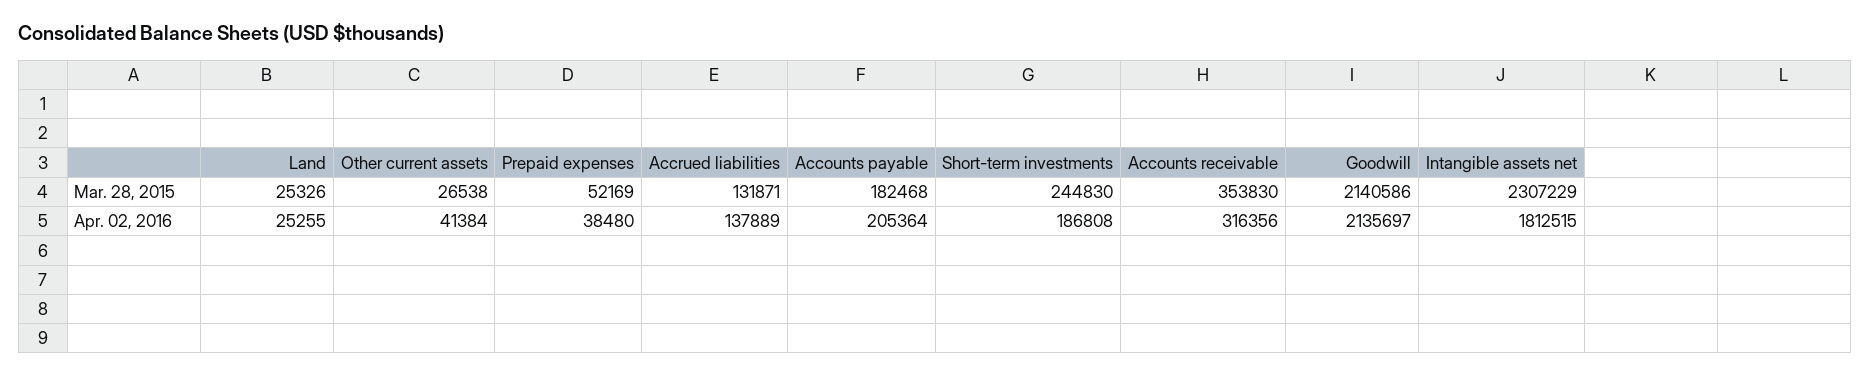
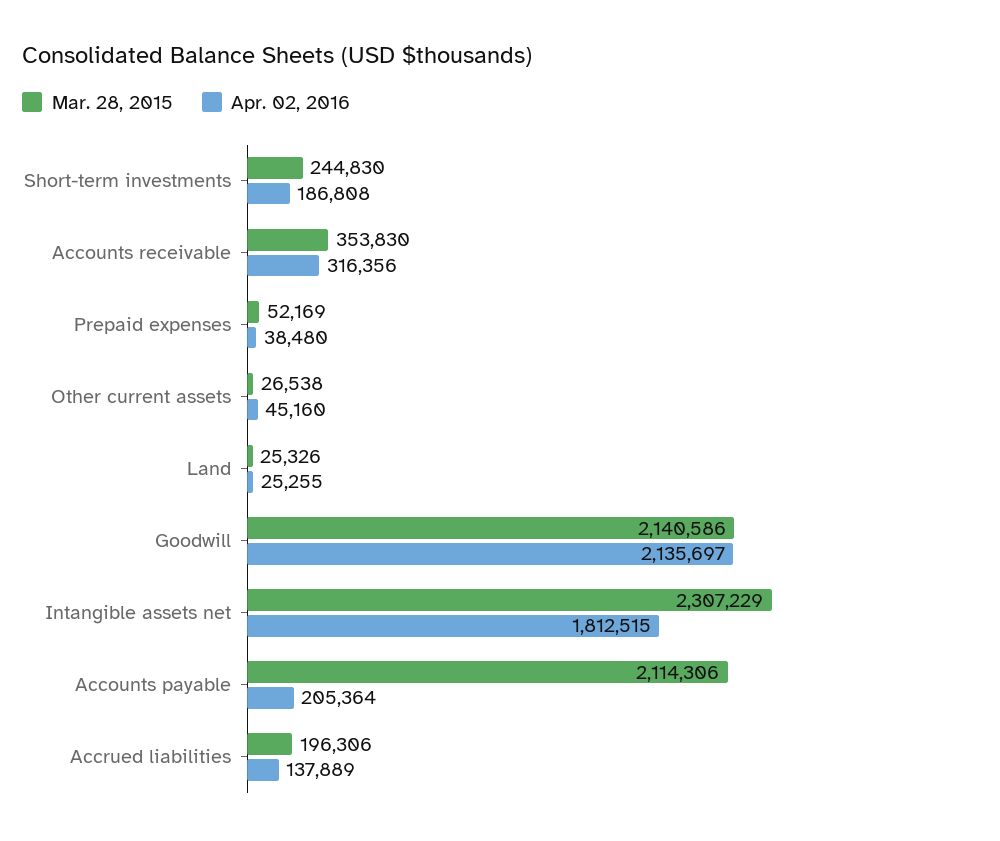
  {
    "Mar. 28, 2015": {
      "Land": 25326,
      "Other current assets": 26538,
      "Prepaid expenses": 52169,
-     "Accrued liabilities": 131871,
+     "Accrued liabilities": 196306,
-     "Accounts payable": 182468,
+     "Accounts payable": 2114306,
      "Short-term investments": 244830,
      "Accounts receivable": 353830,
      "Goodwill": 2140586,
      "Intangible assets net": 2307229
    },
    "Apr. 02, 2016": {
      "Land": 25255,
-     "Other current assets": 41384,
+     "Other current assets": 45160,
      "Prepaid expenses": 38480,
      "Accrued liabilities": 137889,
      "Accounts payable": 205364,
      "Short-term investments": 186808,
      "Accounts receivable": 316356,
      "Goodwill": 2135697,
      "Intangible assets net": 1812515
    }
  }

